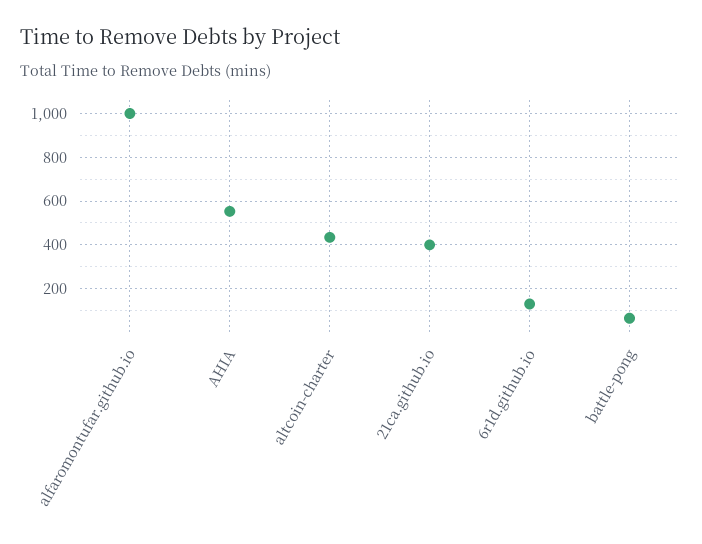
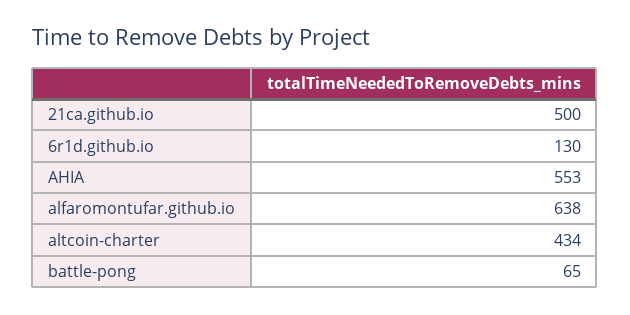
  {
-   "alfaromontufar.github.io": 1000,
+   "alfaromontufar.github.io": 638,
    "AHIA": 553,
    "altcoin-charter": 434,
-   "21ca.github.io": 400,
+   "21ca.github.io": 500,
    "6r1d.github.io": 130,
    "battle-pong": 65
  }

